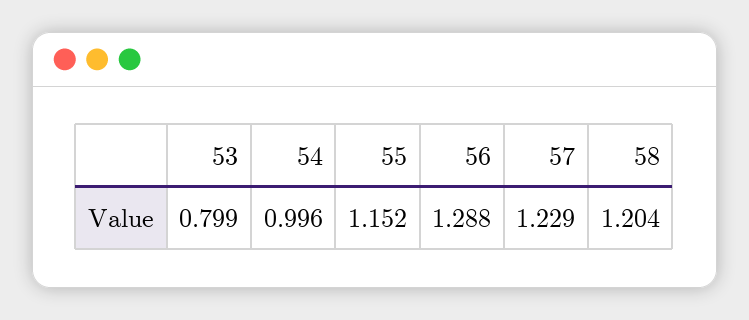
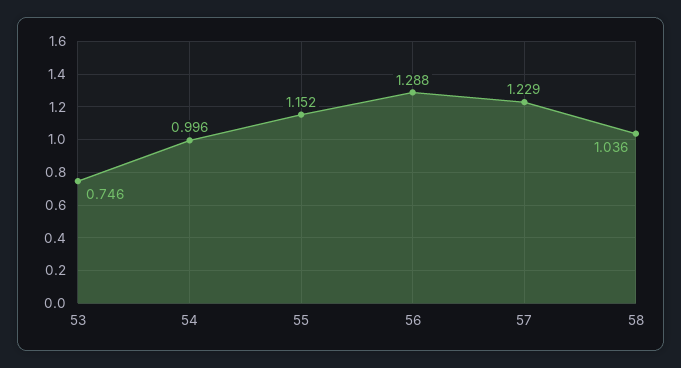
  {
-   "53": 0.799,
+   "53": 0.746,
    "54": 0.996,
    "55": 1.152,
    "56": 1.288,
    "57": 1.229,
-   "58": 1.204
+   "58": 1.036
  }

